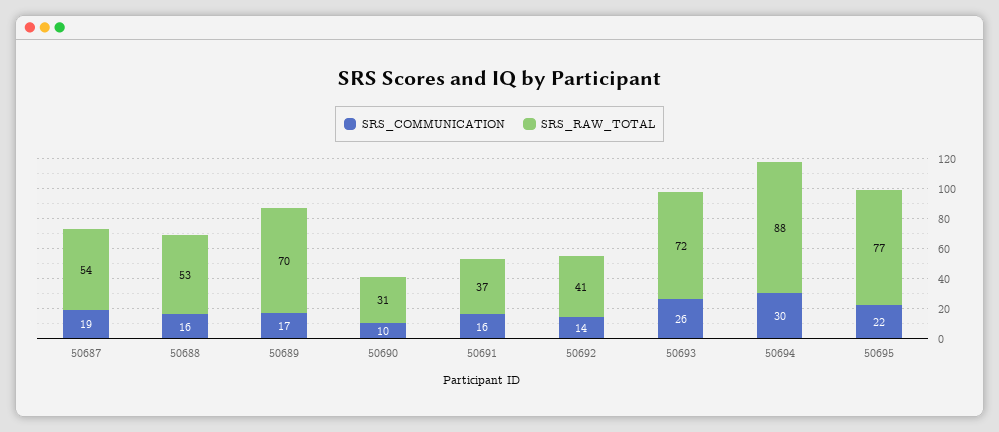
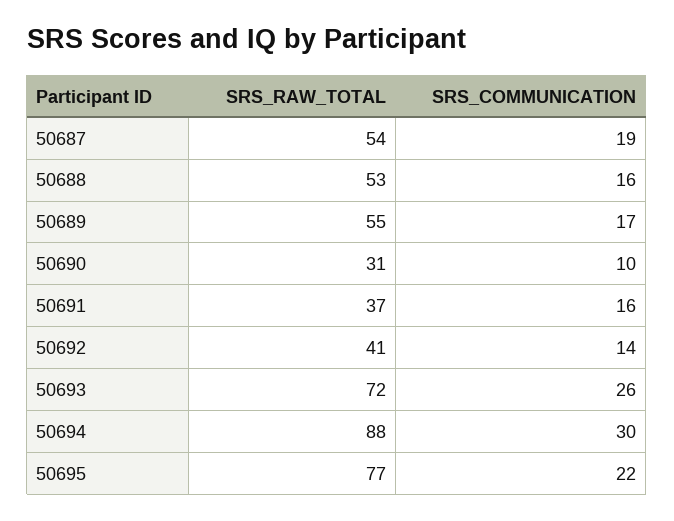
  {
    "SRS_COMMUNICATION": {
      "50687": 19,
      "50688": 16,
      "50689": 17,
      "50690": 10,
      "50691": 16,
      "50692": 14,
      "50693": 26,
      "50694": 30,
      "50695": 22
    },
    "SRS_RAW_TOTAL": {
      "50687": 54,
      "50688": 53,
-     "50689": 70,
+     "50689": 55,
      "50690": 31,
      "50691": 37,
      "50692": 41,
      "50693": 72,
      "50694": 88,
      "50695": 77
    }
  }

